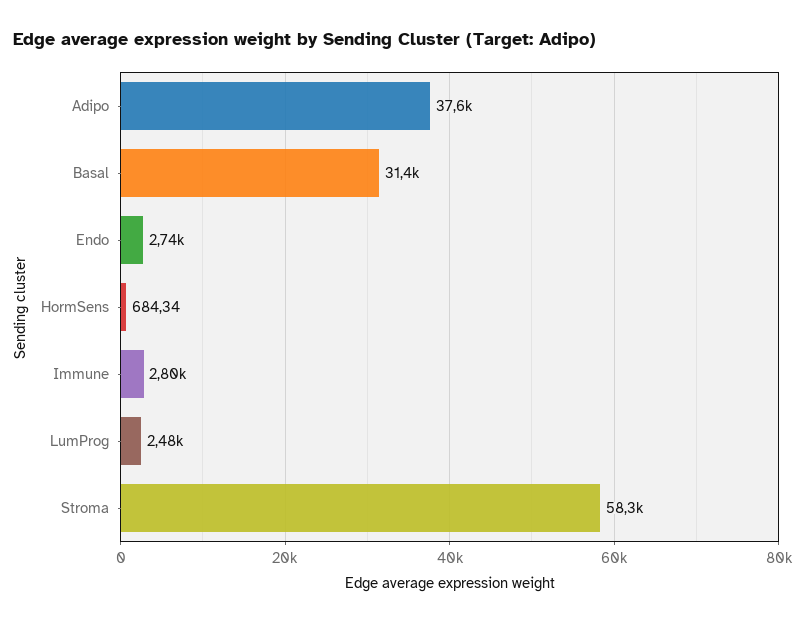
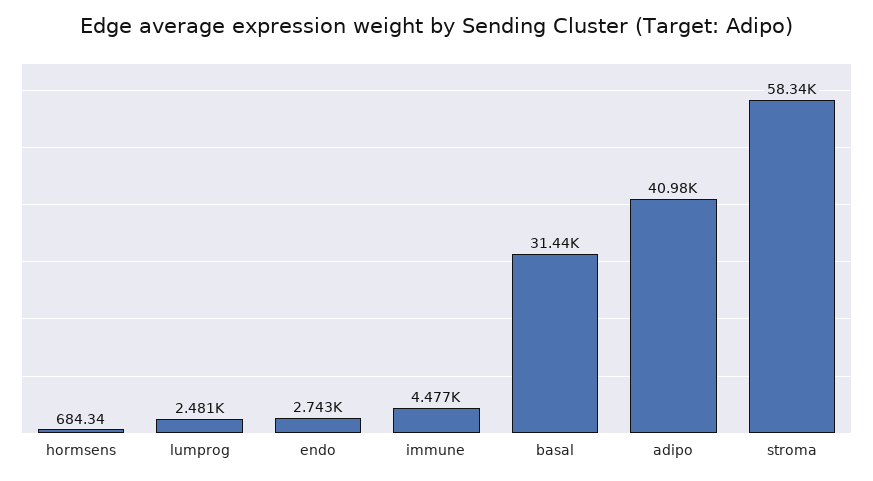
  {
-   "Adipo": 37600,
+   "Adipo": 40980,
    "Basal": 31440,
    "Endo": 2743,
    "HormSens": 684.34,
-   "Immune": 2800,
+   "Immune": 4477,
    "LumProg": 2481,
    "Stroma": 58340
  }

